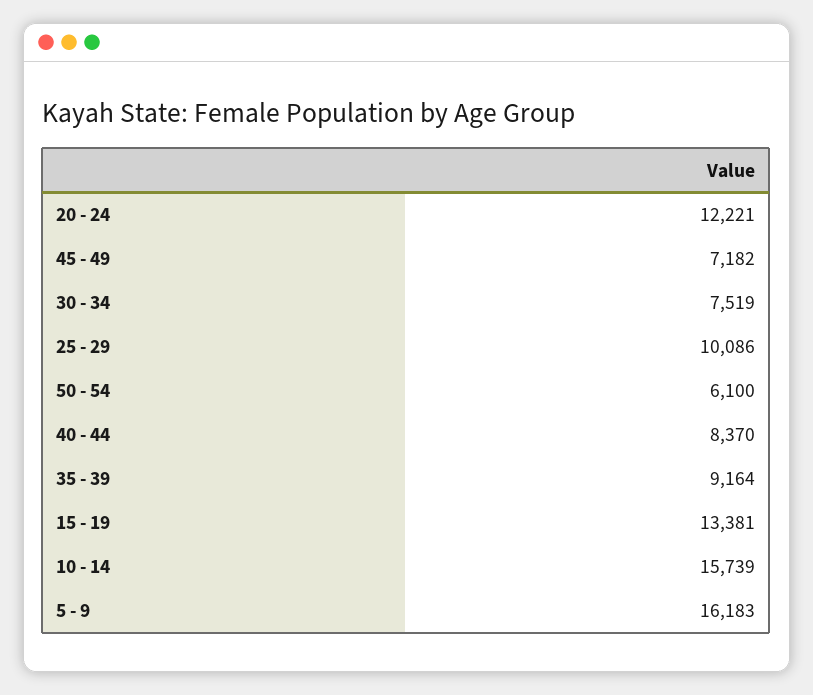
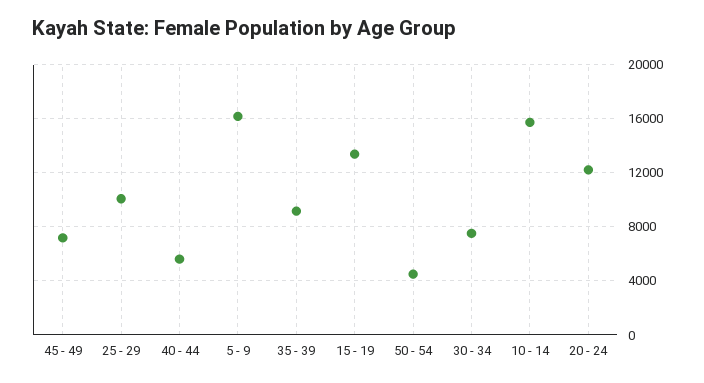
  {
    "20 - 24": 12221,
    "45 - 49": 7182,
    "30 - 34": 7519,
    "25 - 29": 10086,
-   "50 - 54": 6100,
+   "50 - 54": 4500,
-   "40 - 44": 8370,
+   "40 - 44": 5500,
    "35 - 39": 9164,
    "15 - 19": 13381,
    "10 - 14": 15739,
    "5 - 9": 16183
  }

